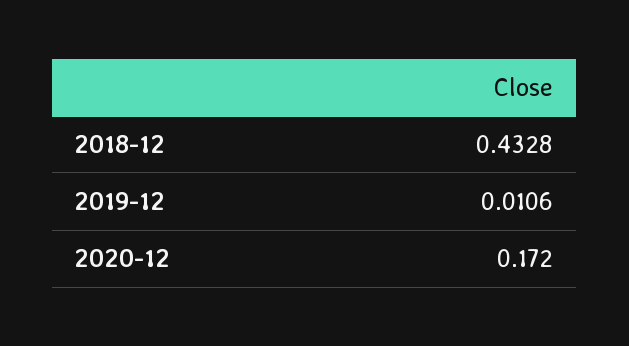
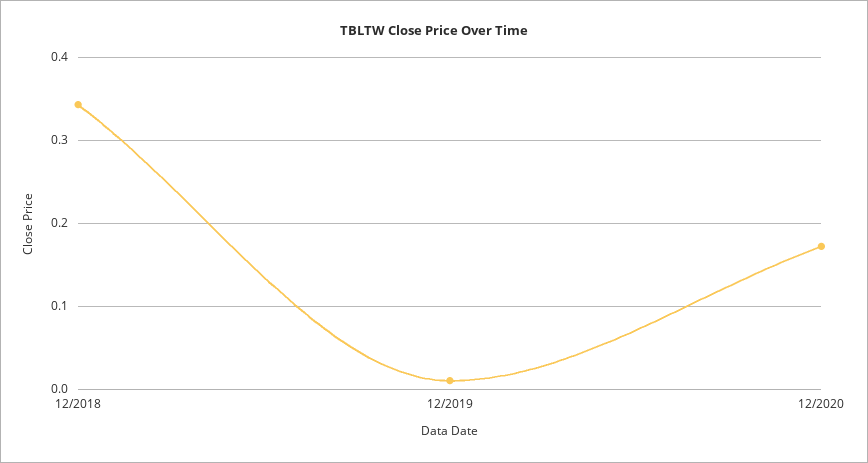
  {
-   "2018-12": 0.4328,
+   "2018-12": 0.34,
    "2019-12": 0.0106,
    "2020-12": 0.172
  }

